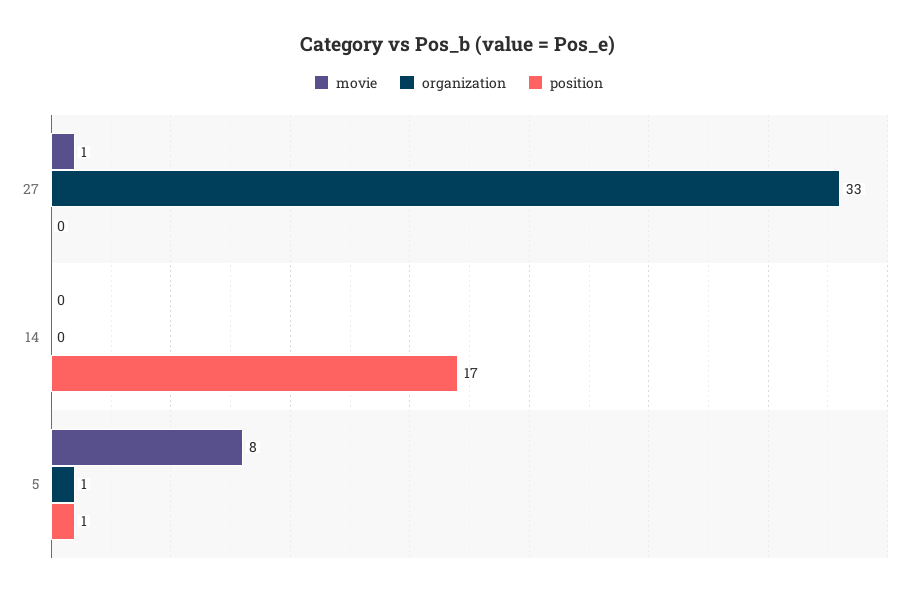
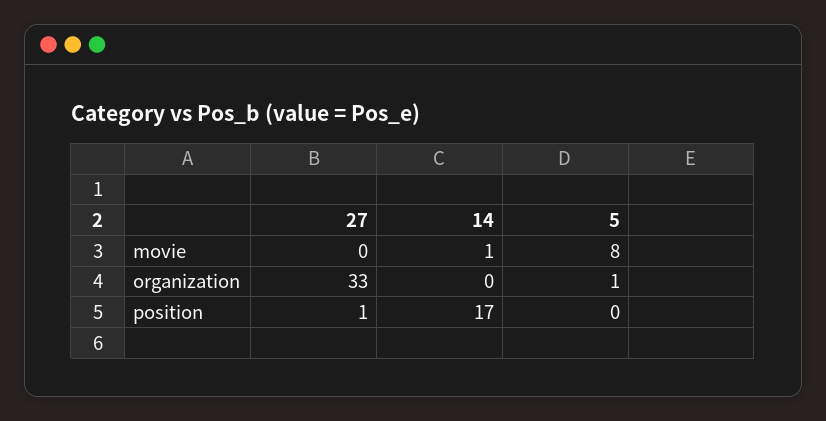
  {
    "movie": {
-     "27": 1,
+     "27": 0,
-     "14": 0,
+     "14": 1,
      "5": 8
    },
    "organization": {
      "27": 33,
      "14": 0,
      "5": 1
    },
    "position": {
-     "27": 0,
+     "27": 1,
      "14": 17,
-     "5": 1
+     "5": 0
    }
  }

